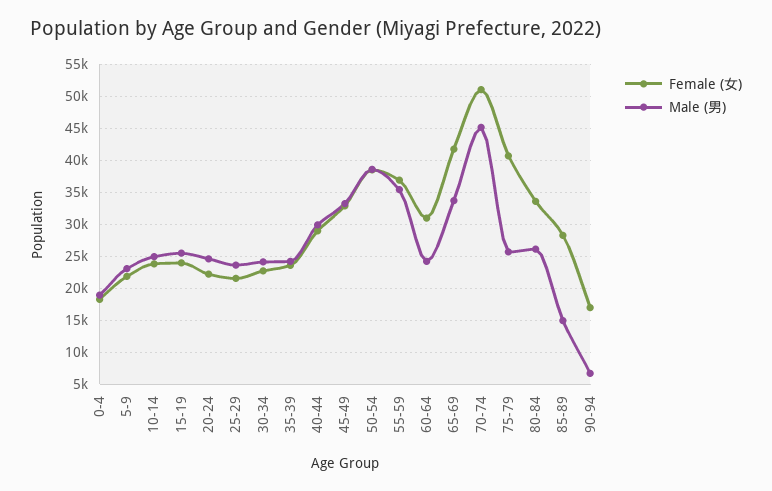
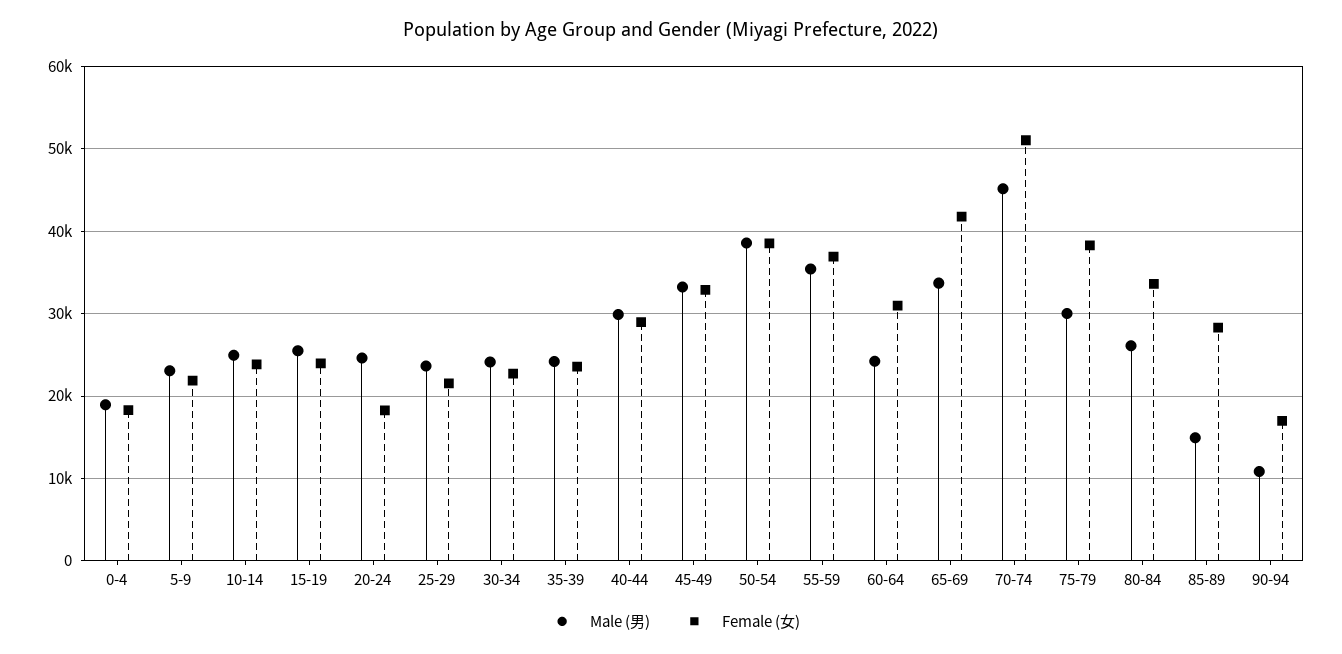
  {
    "Female (女)": {
      "0-4": 18000,
      "5-9": 22000,
      "10-14": 24000,
      "15-19": 24000,
-     "20-24": 22000,
+     "20-24": 18000,
      "25-29": 22000,
      "30-34": 23000,
      "35-39": 24000,
      "40-44": 29000,
      "45-49": 33000,
      "50-54": 39000,
      "55-59": 37000,
      "60-64": 31000,
      "65-69": 42000,
      "70-74": 51000,
-     "75-79": 41000,
+     "75-79": 38000,
      "80-84": 34000,
      "85-89": 28000,
      "90-94": 17000
    },
    "Male (男)": {
      "0-4": 19000,
      "5-9": 23000,
      "10-14": 25000,
      "15-19": 26000,
      "20-24": 25000,
      "25-29": 24000,
      "30-34": 24000,
      "35-39": 24000,
      "40-44": 30000,
      "45-49": 33000,
      "50-54": 39000,
      "55-59": 35000,
      "60-64": 24000,
      "65-69": 34000,
      "70-74": 45000,
-     "75-79": 26000,
+     "75-79": 30000,
      "80-84": 26000,
      "85-89": 15000,
-     "90-94": 7000
+     "90-94": 11000
    }
  }

